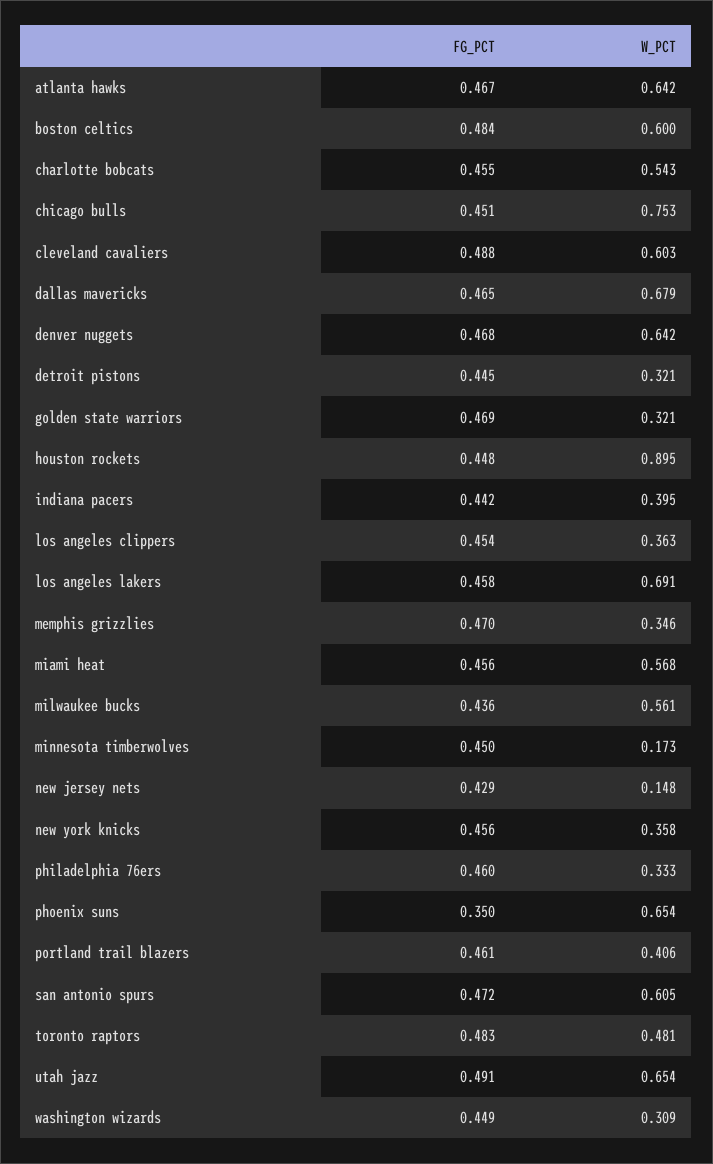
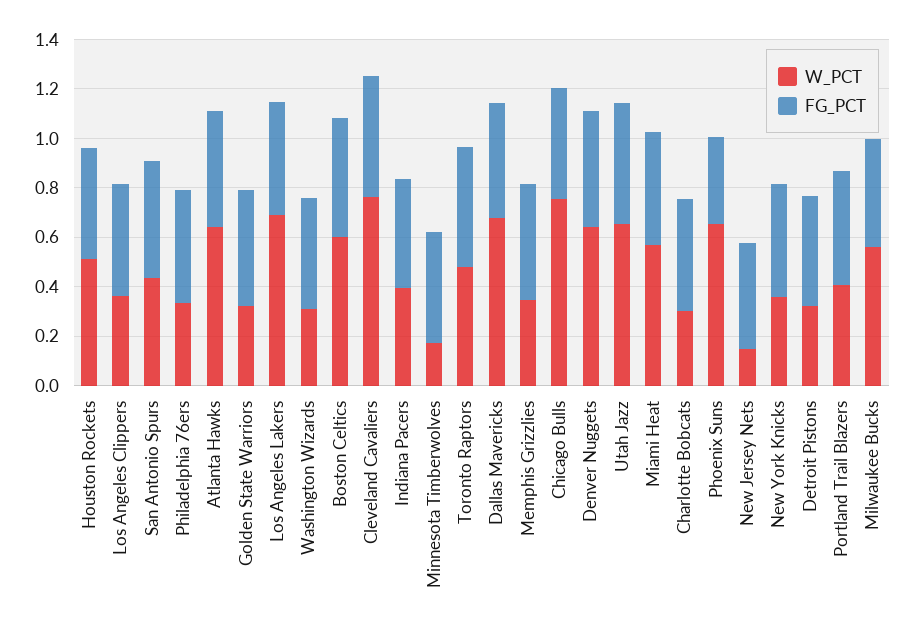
  {
    "FG_PCT": {
      "atlanta hawks": 0.467,
      "boston celtics": 0.484,
      "charlotte bobcats": 0.455,
      "chicago bulls": 0.451,
      "cleveland cavaliers": 0.488,
      "dallas mavericks": 0.465,
      "denver nuggets": 0.468,
      "detroit pistons": 0.445,
      "golden state warriors": 0.469,
      "houston rockets": 0.448,
      "indiana pacers": 0.442,
      "los angeles clippers": 0.454,
      "los angeles lakers": 0.458,
      "memphis grizzlies": 0.47,
      "miami heat": 0.456,
      "milwaukee bucks": 0.436,
      "minnesota timberwolves": 0.45,
      "new jersey nets": 0.429,
      "new york knicks": 0.456,
      "philadelphia 76ers": 0.46,
      "phoenix suns": 0.35,
      "portland trail blazers": 0.461,
      "san antonio spurs": 0.472,
      "toronto raptors": 0.483,
      "utah jazz": 0.491,
      "washington wizards": 0.449
    },
    "W_PCT": {
      "atlanta hawks": 0.642,
      "boston celtics": 0.6,
-     "charlotte bobcats": 0.543,
+     "charlotte bobcats": 0.3,
      "chicago bulls": 0.753,
-     "cleveland cavaliers": 0.603,
+     "cleveland cavaliers": 0.75,
      "dallas mavericks": 0.679,
      "denver nuggets": 0.642,
      "detroit pistons": 0.321,
      "golden state warriors": 0.321,
-     "houston rockets": 0.895,
+     "houston rockets": 0.5,
      "indiana pacers": 0.395,
      "los angeles clippers": 0.363,
      "los angeles lakers": 0.691,
      "memphis grizzlies": 0.346,
      "miami heat": 0.568,
      "milwaukee bucks": 0.561,
      "minnesota timberwolves": 0.173,
      "new jersey nets": 0.148,
      "new york knicks": 0.358,
      "philadelphia 76ers": 0.333,
      "phoenix suns": 0.654,
      "portland trail blazers": 0.406,
-     "san antonio spurs": 0.605,
+     "san antonio spurs": 0.45,
      "toronto raptors": 0.481,
      "utah jazz": 0.654,
      "washington wizards": 0.309
    }
  }

